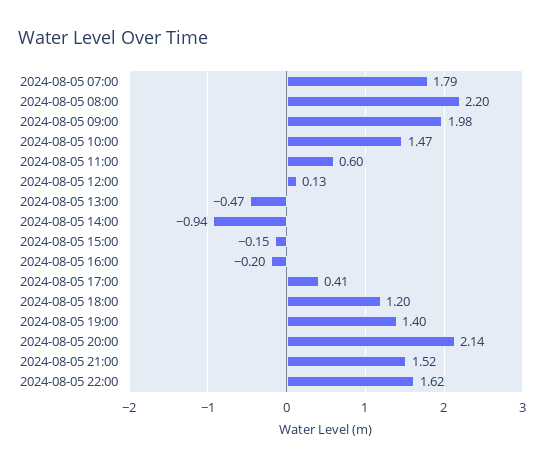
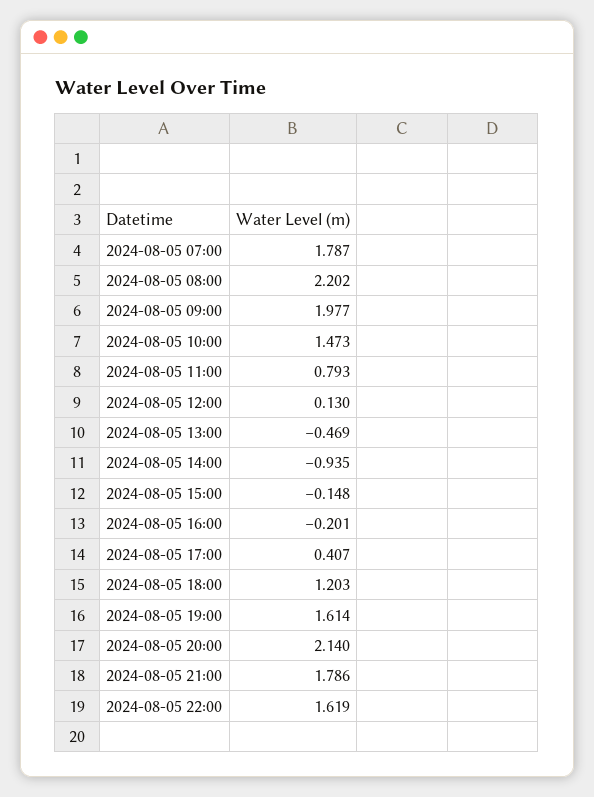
  {
    "2024-08-05 07:00": 1.787,
    "2024-08-05 08:00": 2.202,
    "2024-08-05 09:00": 1.977,
    "2024-08-05 10:00": 1.473,
-   "2024-08-05 11:00": 0.6,
+   "2024-08-05 11:00": 0.793,
    "2024-08-05 12:00": 0.13,
    "2024-08-05 13:00": -0.469,
    "2024-08-05 14:00": -0.935,
    "2024-08-05 15:00": -0.148,
    "2024-08-05 16:00": -0.201,
    "2024-08-05 17:00": 0.407,
    "2024-08-05 18:00": 1.203,
-   "2024-08-05 19:00": 1.4,
+   "2024-08-05 19:00": 1.614,
    "2024-08-05 20:00": 2.14,
-   "2024-08-05 21:00": 1.52,
+   "2024-08-05 21:00": 1.786,
    "2024-08-05 22:00": 1.619
  }

